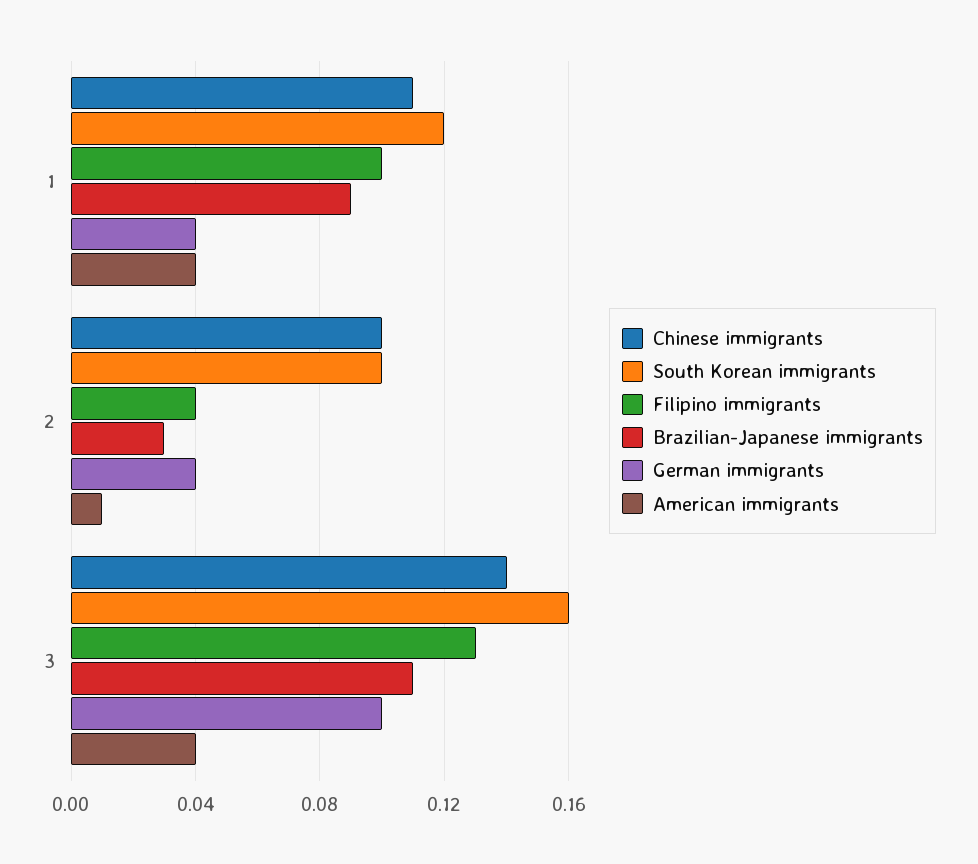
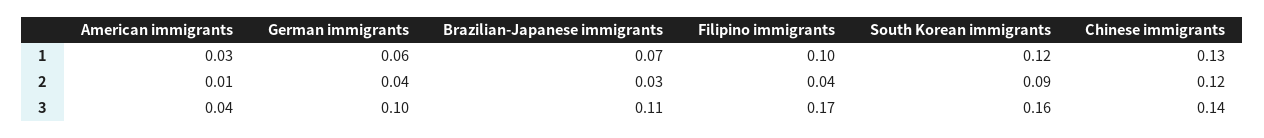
  {
    "Chinese immigrants": {
-     "1": 0.11,
+     "1": 0.13,
-     "2": 0.1,
+     "2": 0.12,
      "3": 0.14
    },
    "South Korean immigrants": {
      "1": 0.12,
-     "2": 0.1,
+     "2": 0.09,
      "3": 0.16
    },
    "Filipino immigrants": {
      "1": 0.1,
      "2": 0.04,
-     "3": 0.13
+     "3": 0.17
    },
    "Brazilian-Japanese immigrants": {
-     "1": 0.09,
+     "1": 0.07,
      "2": 0.03,
      "3": 0.11
    },
    "German immigrants": {
-     "1": 0.04,
+     "1": 0.06,
      "2": 0.04,
      "3": 0.1
    },
    "American immigrants": {
-     "1": 0.04,
+     "1": 0.03,
      "2": 0.01,
      "3": 0.04
    }
  }

